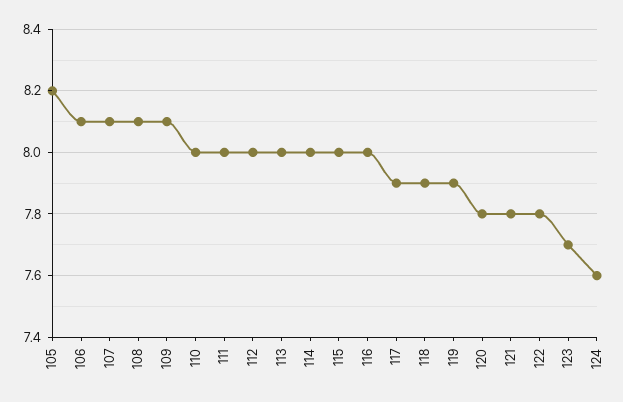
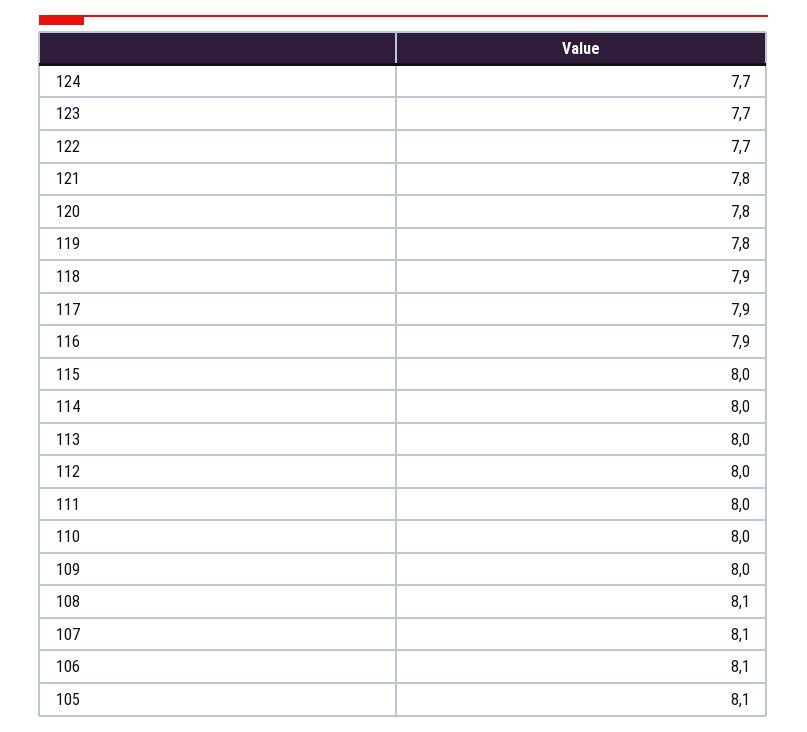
  {
-   "105": 8.2,
+   "105": 8.1,
    "106": 8.1,
    "107": 8.1,
    "108": 8.1,
-   "109": 8.1,
+   "109": 8,
    "110": 8,
    "111": 8,
    "112": 8,
    "113": 8,
    "114": 8,
    "115": 8,
-   "116": 8,
+   "116": 7.9,
    "117": 7.9,
    "118": 7.9,
-   "119": 7.9,
+   "119": 7.8,
    "120": 7.8,
    "121": 7.8,
-   "122": 7.8,
+   "122": 7.7,
    "123": 7.7,
-   "124": 7.6
+   "124": 7.7
  }

